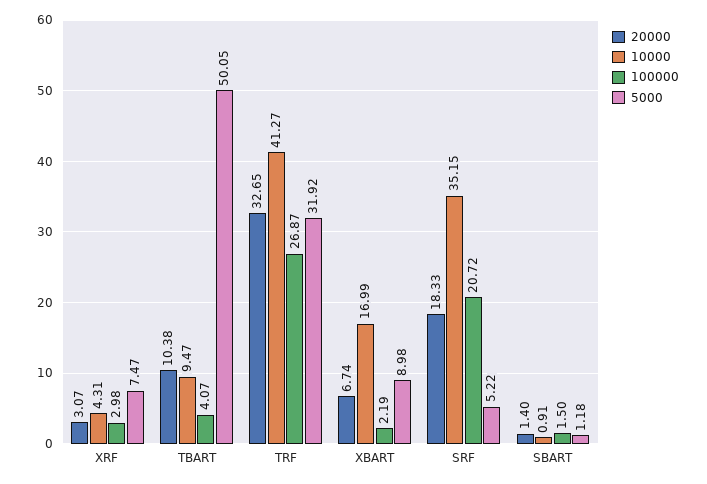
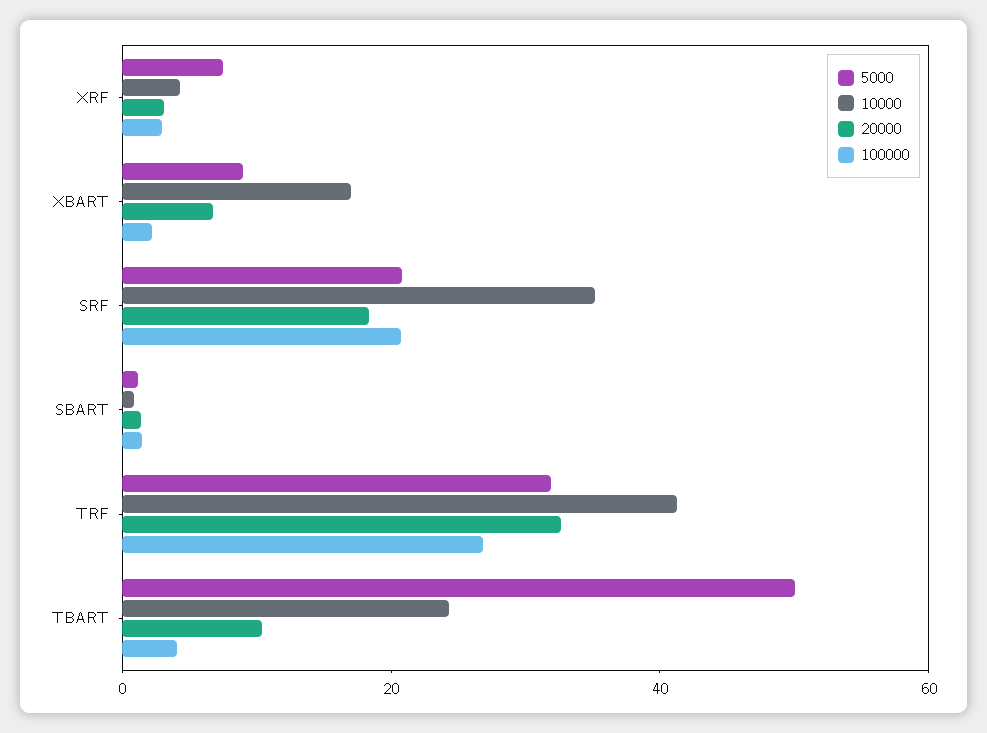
  {
    "20000": {
      "XRF": 3.07,
      "TBART": 10.38,
      "TRF": 32.65,
      "XBART": 6.74,
      "SRF": 18.33,
      "SBART": 1.4
    },
    "10000": {
      "XRF": 4.31,
-     "TBART": 9.47,
+     "TBART": 25,
      "TRF": 41.27,
      "XBART": 16.99,
      "SRF": 35.15,
      "SBART": 0.91
    },
    "100000": {
      "XRF": 2.98,
      "TBART": 4.07,
      "TRF": 26.87,
      "XBART": 2.19,
      "SRF": 20.72,
      "SBART": 1.5
    },
    "5000": {
      "XRF": 7.47,
      "TBART": 50.05,
      "TRF": 31.92,
      "XBART": 8.98,
-     "SRF": 5.22,
+     "SRF": 20,
      "SBART": 1.18
    }
  }

